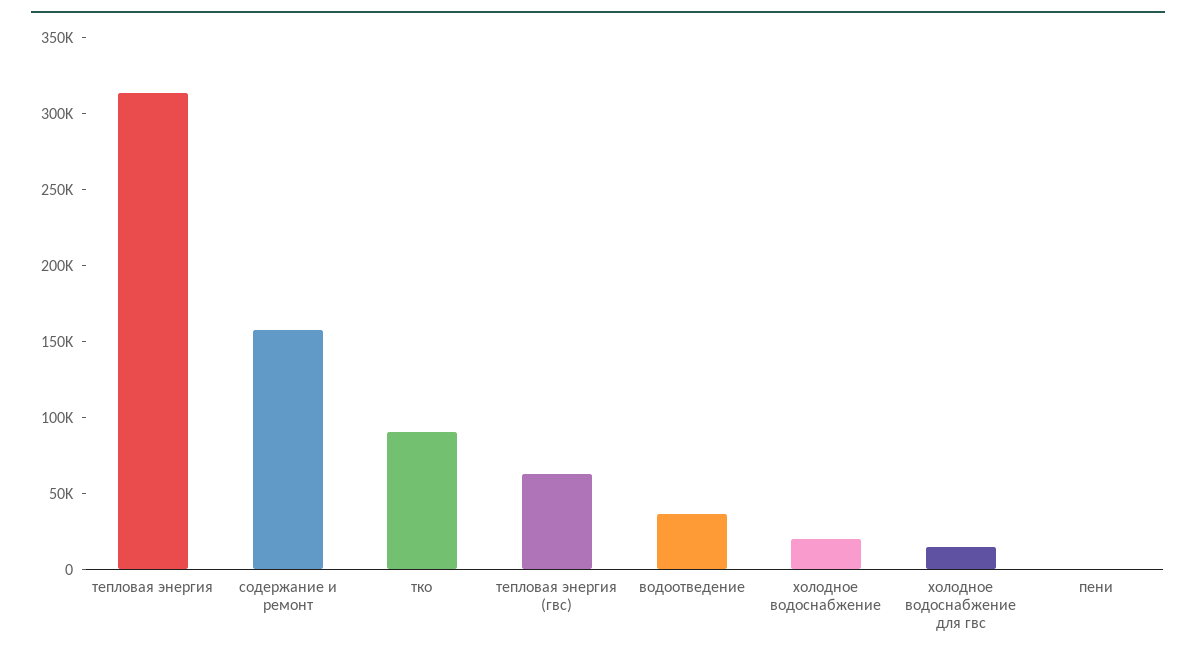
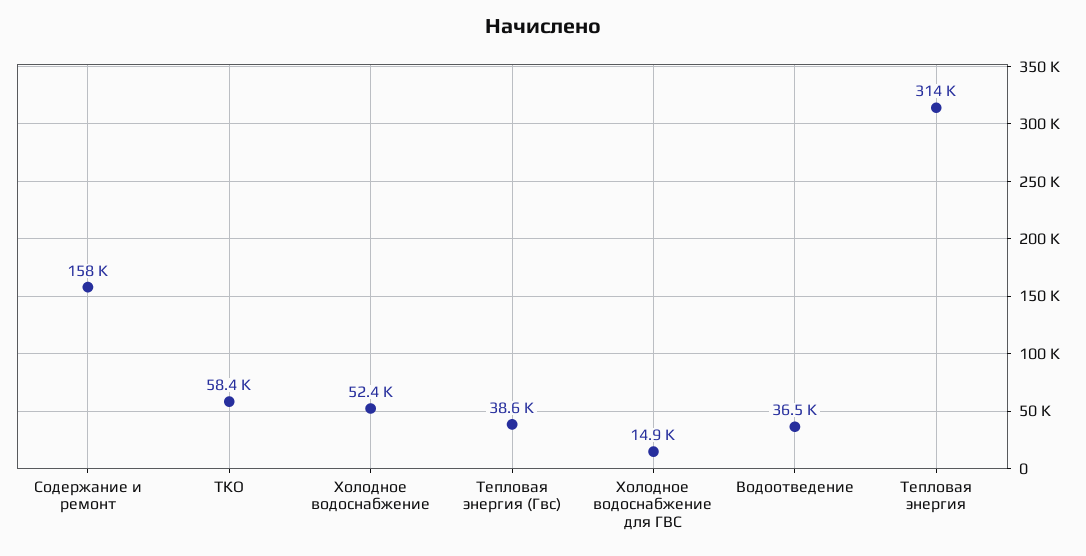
  {
    "тепловая энергия": 314000,
    "содержание и ремонт": 158000,
-   "тко": 90000,
+   "тко": 58400,
-   "тепловая энергия (гвс)": 60000,
+   "тепловая энергия (гвс)": 38600,
    "водоотведение": 36500,
-   "холодное водоснабжение": 20000,
+   "холодное водоснабжение": 52400,
-   "холодное водоснабжение для гвс": 14900,
+   "холодное водоснабжение для гвс": 14900
-   "пени": 0
  }

